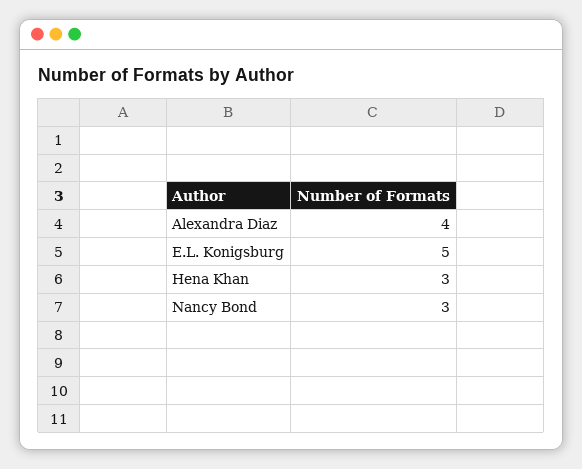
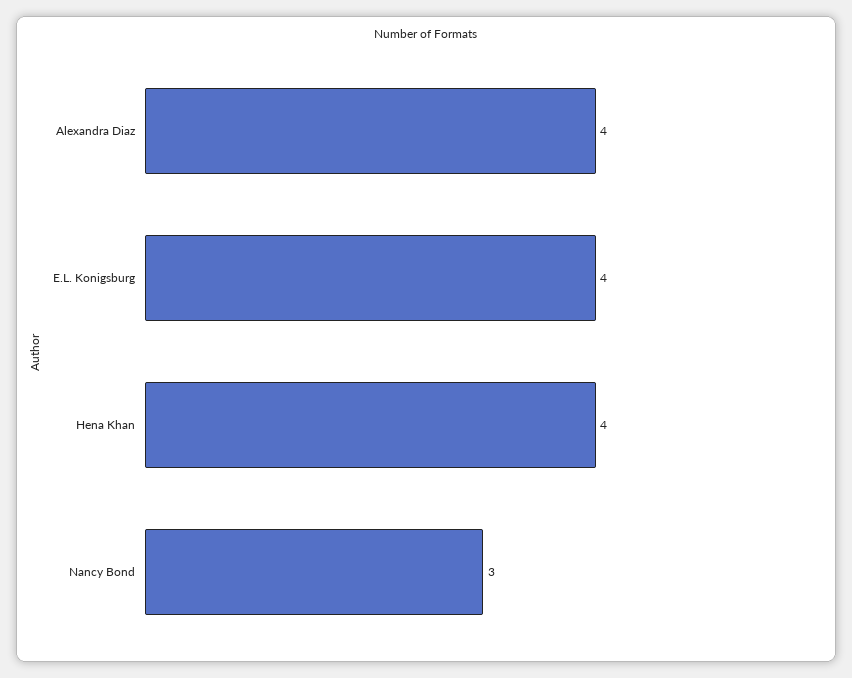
  {
    "Alexandra Diaz": 4,
-   "E.L. Konigsburg": 5,
+   "E.L. Konigsburg": 4,
-   "Hena Khan": 3,
+   "Hena Khan": 4,
    "Nancy Bond": 3
  }

